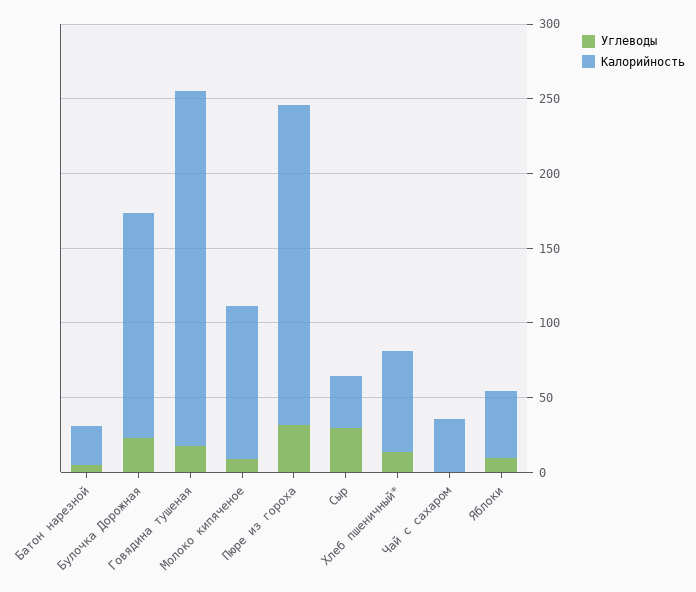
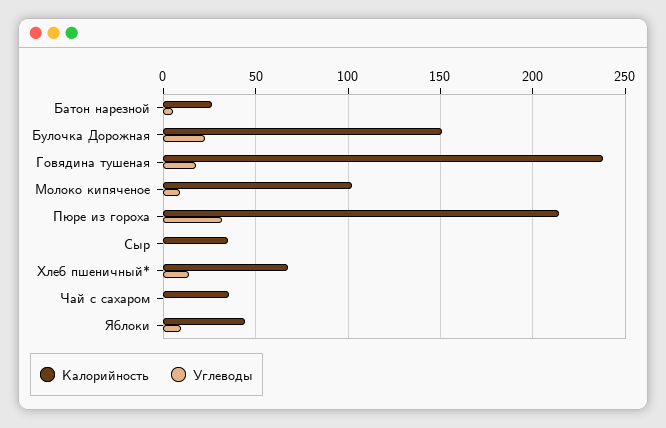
  {
    "Углеводы": {
      "Батон нарезной": 5,
      "Булочка Дорожная": 25,
      "Говядина тушеная": 15,
      "Молоко кипяченое": 10,
      "Пюре из гороха": 30,
-     "Сыр": 30,
+     "Сыр": 0,
      "Хлеб пшеничный*": 15,
      "Чай с сахаром": 0,
      "Яблоки": 10
    },
    "Калорийность": {
      "Батон нарезной": 25,
      "Булочка Дорожная": 150,
      "Говядина тушеная": 240,
      "Молоко кипяченое": 100,
      "Пюре из гороха": 215,
      "Сыр": 35,
      "Хлеб пшеничный*": 70,
      "Чай с сахаром": 35,
      "Яблоки": 45
    }
  }

